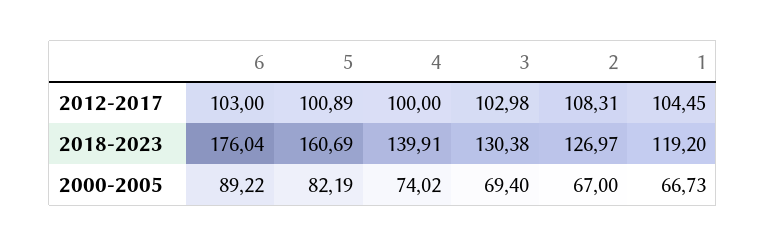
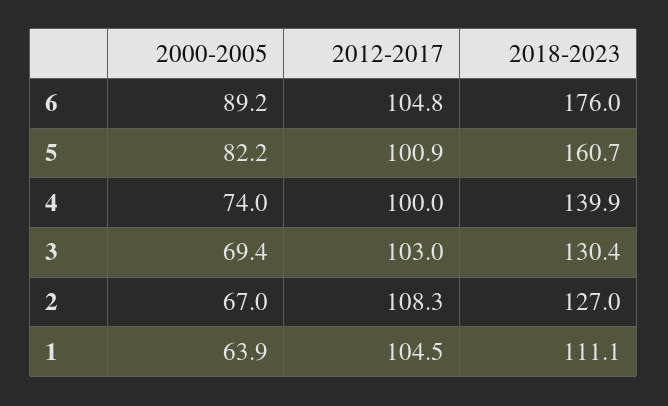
  {
    "6": {
-     "2012-2017": 103,
+     "2012-2017": 104.8,
      "2018-2023": 176.04,
      "2000-2005": 89.22
    },
    "5": {
      "2012-2017": 100.89,
      "2018-2023": 160.69,
      "2000-2005": 82.19
    },
    "4": {
      "2012-2017": 100,
      "2018-2023": 139.91,
      "2000-2005": 74.02
    },
    "3": {
      "2012-2017": 102.98,
      "2018-2023": 130.38,
      "2000-2005": 69.4
    },
    "2": {
      "2012-2017": 108.31,
      "2018-2023": 126.97,
      "2000-2005": 67
    },
    "1": {
      "2012-2017": 104.45,
-     "2018-2023": 119.2,
+     "2018-2023": 111.1,
-     "2000-2005": 66.73
+     "2000-2005": 63.9
    }
  }

